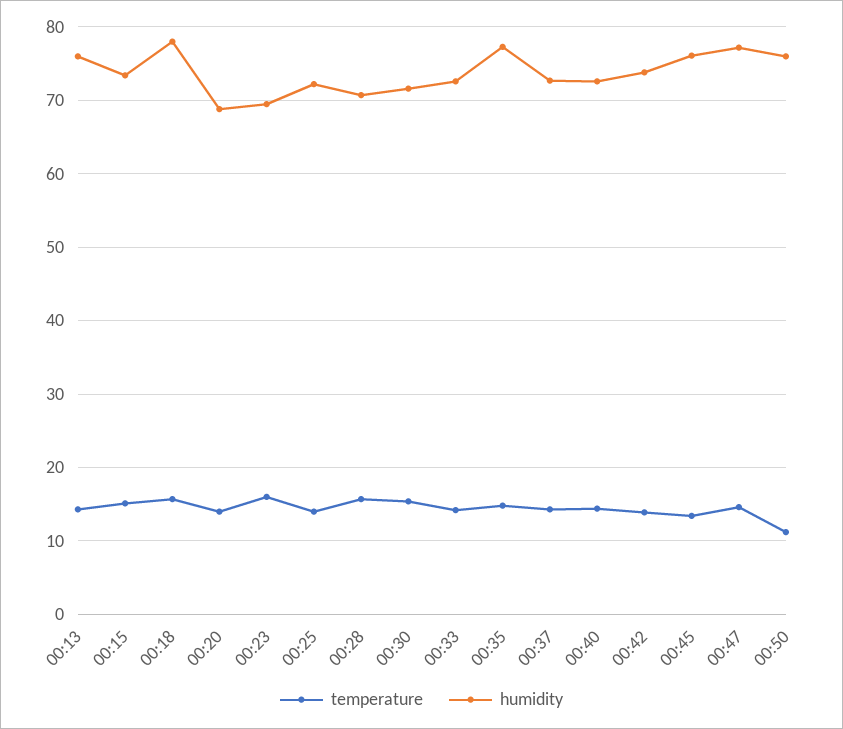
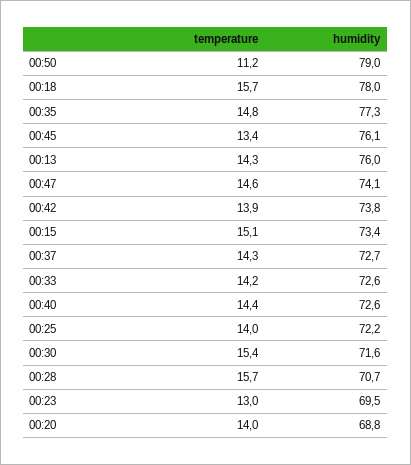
  {
    "temperature": {
      "00:13": 14.3,
      "00:15": 15.1,
      "00:18": 15.7,
      "00:20": 14,
-     "00:23": 16,
+     "00:23": 13,
      "00:25": 14,
      "00:28": 15.7,
      "00:30": 15.4,
      "00:33": 14.2,
      "00:35": 14.8,
      "00:37": 14.3,
      "00:40": 14.4,
      "00:42": 13.9,
      "00:45": 13.4,
      "00:47": 14.6,
      "00:50": 11.2
    },
    "humidity": {
      "00:13": 76,
      "00:15": 73.4,
      "00:18": 78,
      "00:20": 68.8,
      "00:23": 69.5,
      "00:25": 72.2,
      "00:28": 70.7,
      "00:30": 71.6,
      "00:33": 72.6,
      "00:35": 77.3,
      "00:37": 72.7,
      "00:40": 72.6,
      "00:42": 73.8,
      "00:45": 76.1,
-     "00:47": 77,
+     "00:47": 74.1,
-     "00:50": 76
+     "00:50": 79
    }
  }

